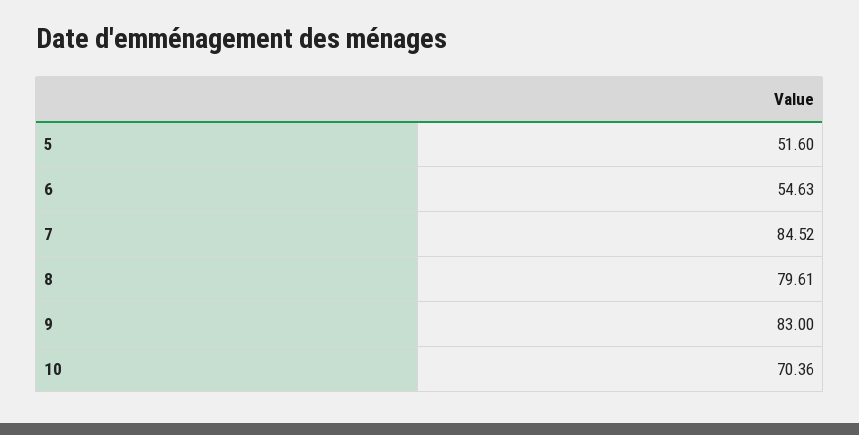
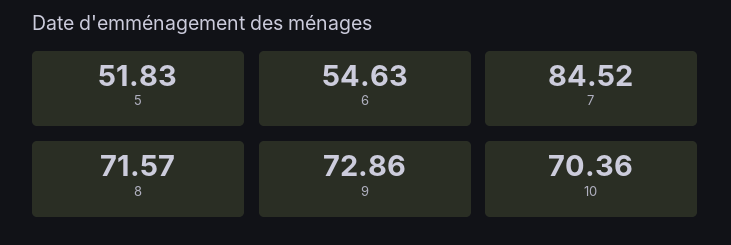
  {
-   "5": 51.6,
+   "5": 51.83,
    "6": 54.63,
    "7": 84.52,
-   "8": 79.61,
+   "8": 71.57,
-   "9": 83,
+   "9": 72.86,
    "10": 70.36
  }

